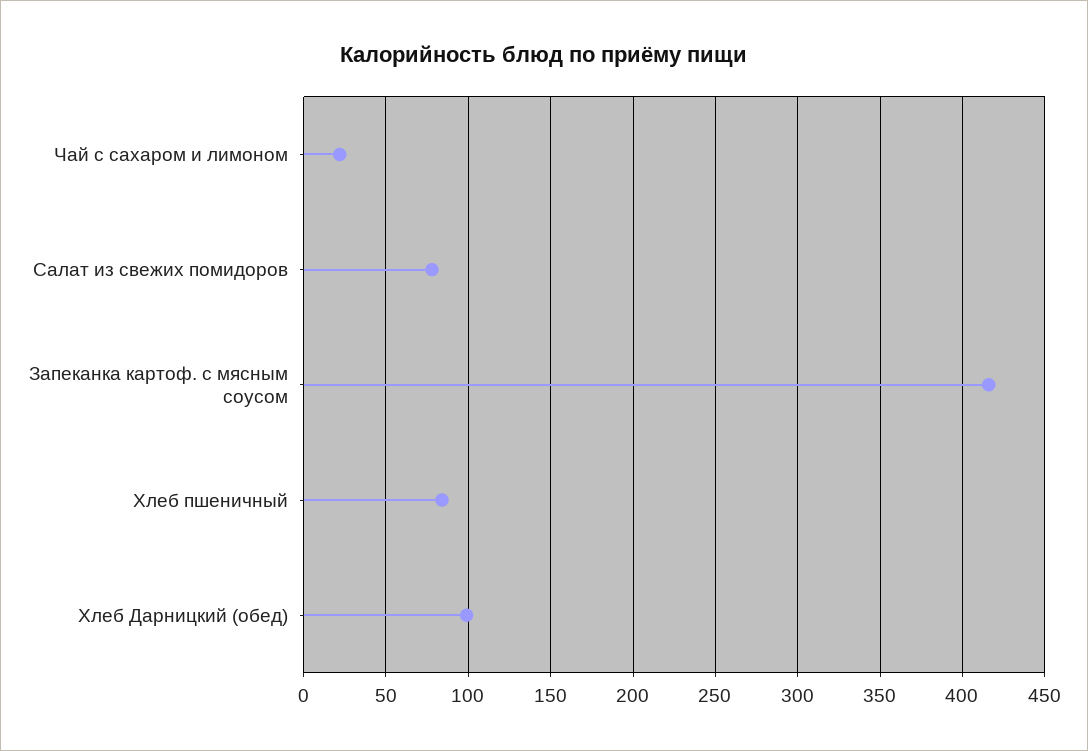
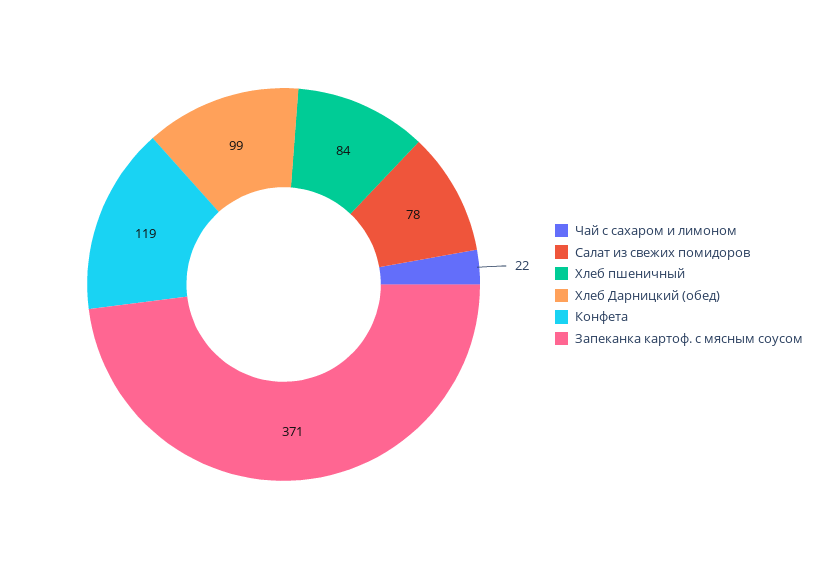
  {
    "Чай с сахаром и лимоном": 22,
    "Салат из свежих помидоров": 78,
-   "Запеканка картоф. с мясным соусом": 415,
+   "Запеканка картоф. с мясным соусом": 371,
    "Хлеб пшеничный": 84,
-   "Хлеб Дарницкий (обед)": 99
+   "Хлеб Дарницкий (обед)": 99,
+   "Конфета": 119
  }

